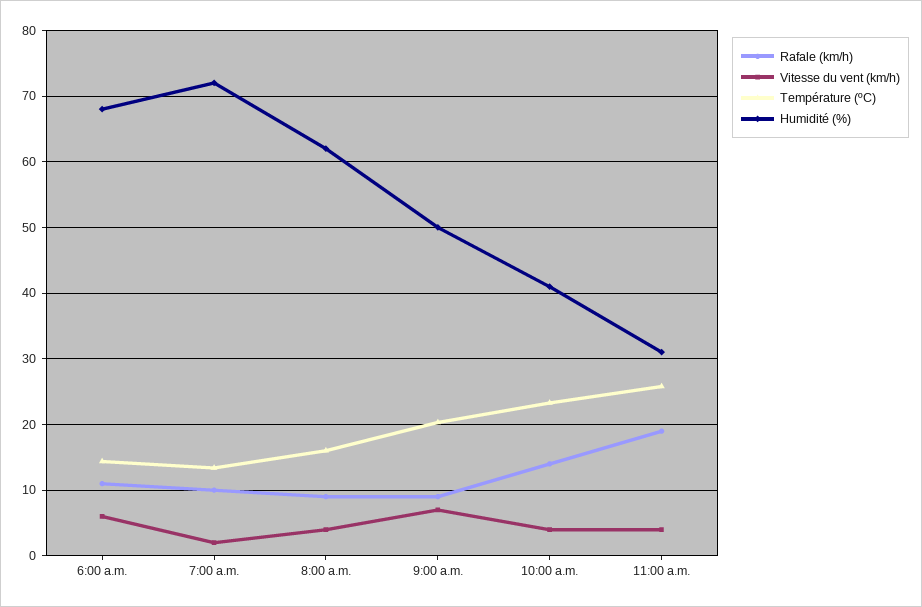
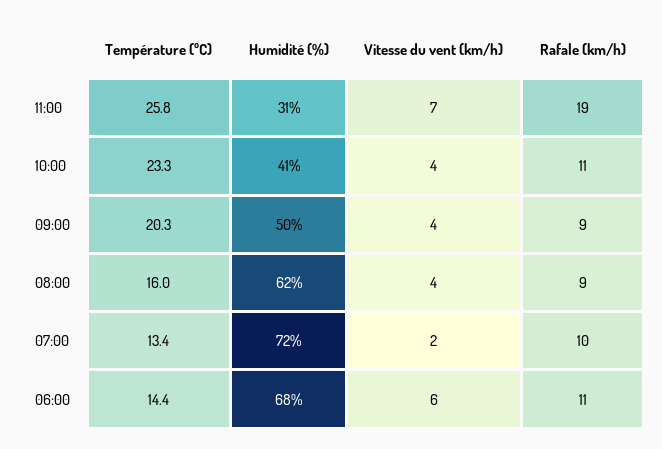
  {
    "Rafale (km/h)": {
      "6:00 a.m.": 11,
      "7:00 a.m.": 10,
      "8:00 a.m.": 9,
      "9:00 a.m.": 9,
-     "10:00 a.m.": 14,
+     "10:00 a.m.": 11,
      "11:00 a.m.": 19
    },
    "Vitesse du vent (km/h)": {
      "6:00 a.m.": 6,
      "7:00 a.m.": 2,
      "8:00 a.m.": 4,
-     "9:00 a.m.": 7,
+     "9:00 a.m.": 4,
      "10:00 a.m.": 4,
-     "11:00 a.m.": 4
+     "11:00 a.m.": 7
    },
    "Température (ºC)": {
      "6:00 a.m.": 14.4,
      "7:00 a.m.": 13.4,
      "8:00 a.m.": 16,
      "9:00 a.m.": 20.3,
      "10:00 a.m.": 23.3,
      "11:00 a.m.": 25.8
    },
    "Humidité (%)": {
      "6:00 a.m.": 68,
      "7:00 a.m.": 72,
      "8:00 a.m.": 62,
      "9:00 a.m.": 50,
      "10:00 a.m.": 41,
      "11:00 a.m.": 31
    }
  }

